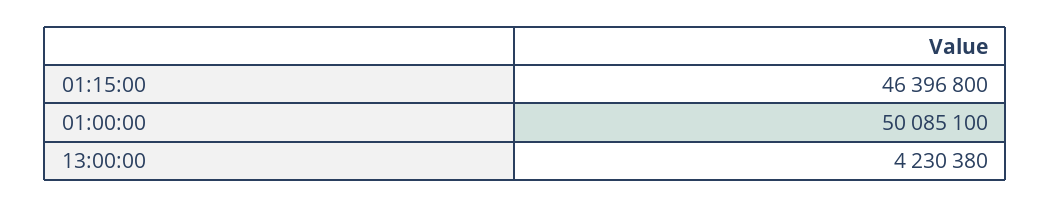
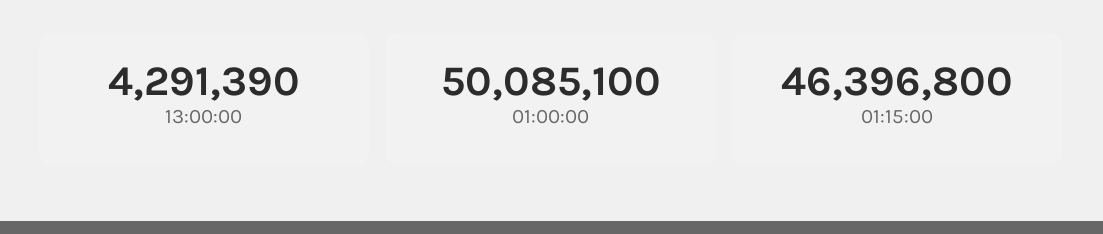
  {
    "01:15:00": 46396800,
    "01:00:00": 50085100,
-   "13:00:00": 4230380
+   "13:00:00": 4291390
  }

